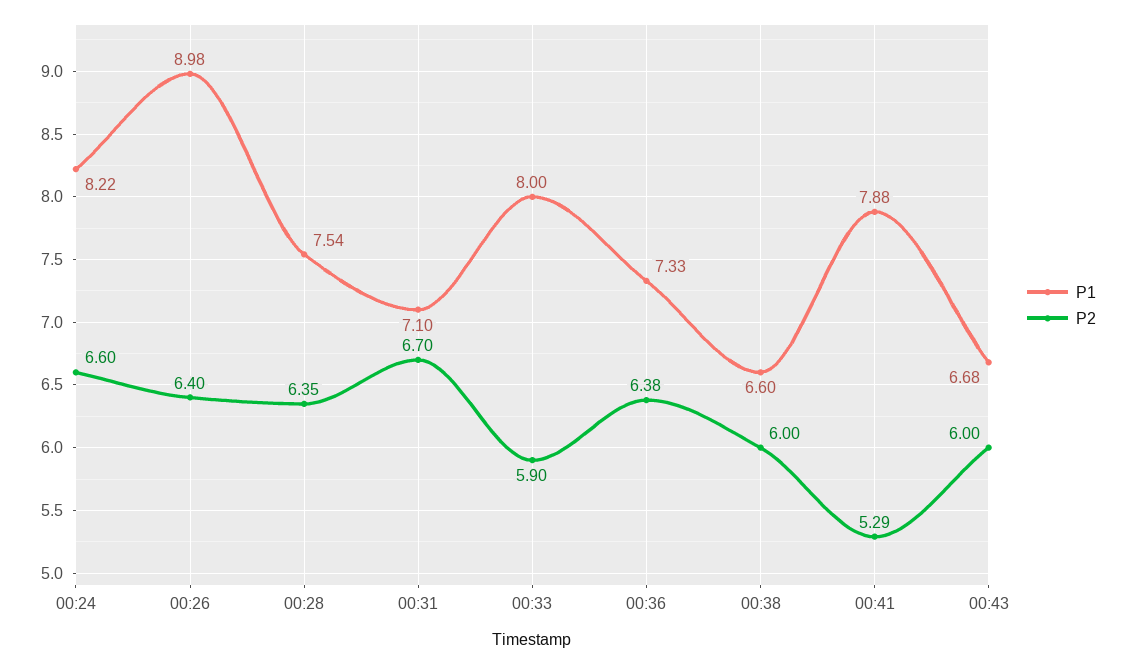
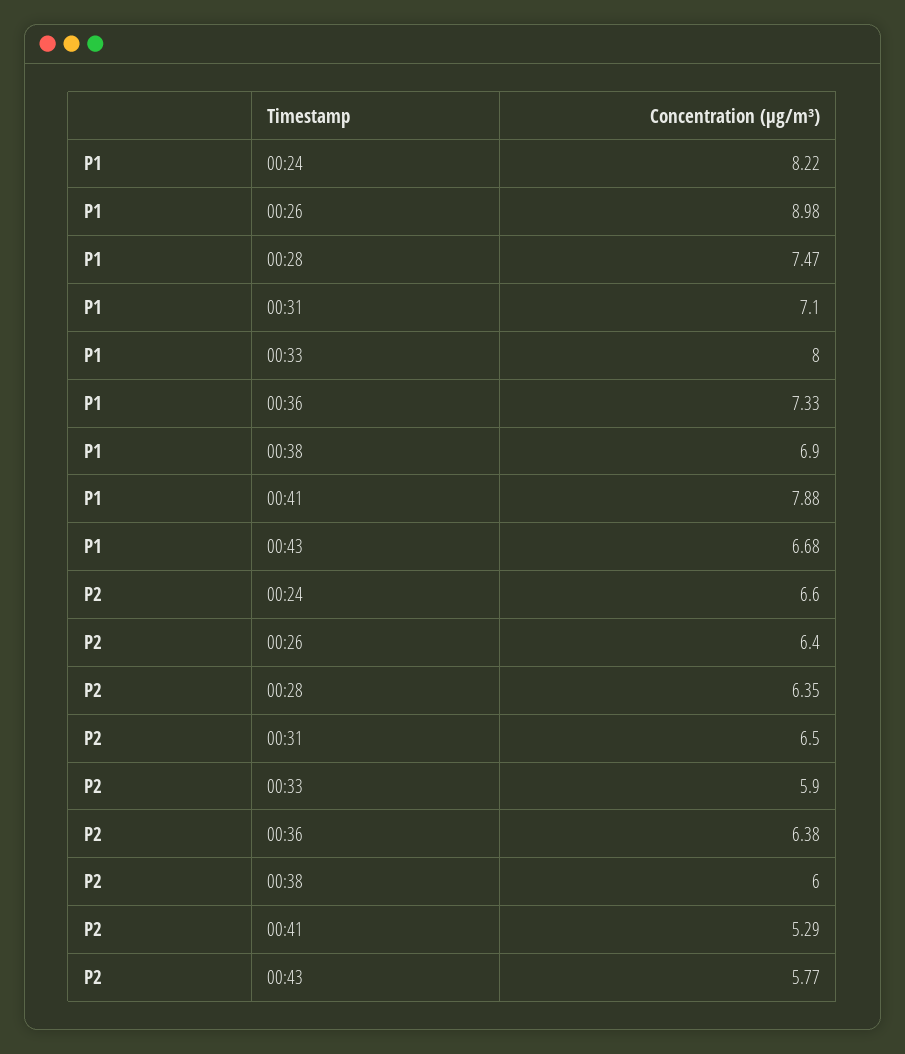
  {
    "P1": {
      "00:24": 8.22,
      "00:26": 8.98,
-     "00:28": 7.54,
+     "00:28": 7.47,
      "00:31": 7.1,
      "00:33": 8,
      "00:36": 7.33,
-     "00:38": 6.6,
+     "00:38": 6.9,
      "00:41": 7.88,
      "00:43": 6.68
    },
    "P2": {
      "00:24": 6.6,
      "00:26": 6.4,
      "00:28": 6.35,
-     "00:31": 6.7,
+     "00:31": 6.5,
      "00:33": 5.9,
      "00:36": 6.38,
      "00:38": 6,
      "00:41": 5.29,
-     "00:43": 6
+     "00:43": 5.77
    }
  }

